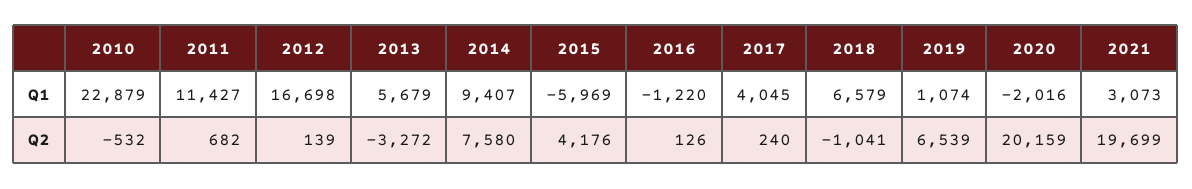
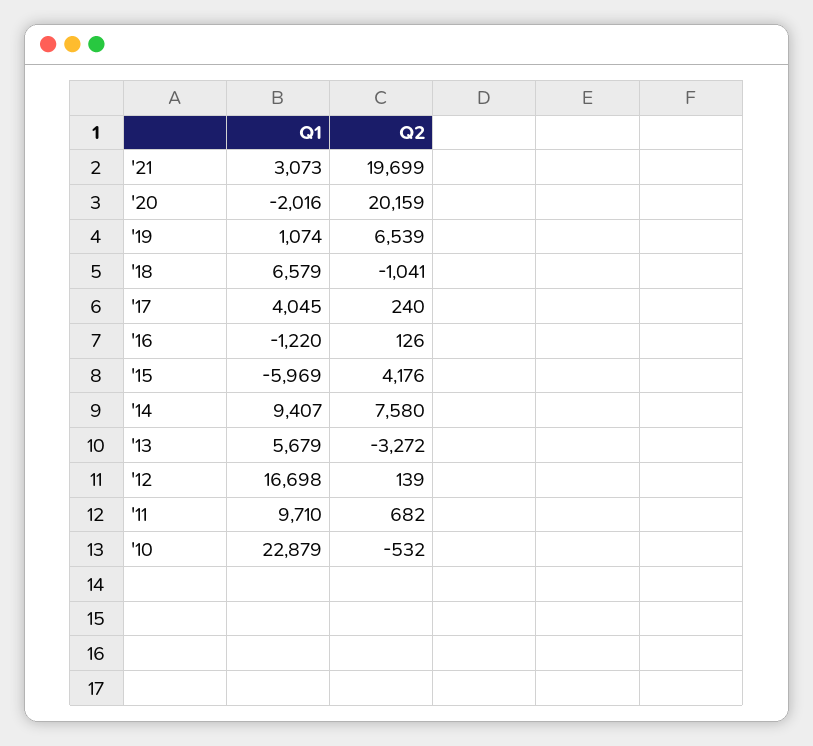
  {
    "2010": {
      "Q1": 22879,
      "Q2": -532
    },
    "2011": {
-     "Q1": 11427,
+     "Q1": 9710,
      "Q2": 682
    },
    "2012": {
      "Q1": 16698,
      "Q2": 139
    },
    "2013": {
      "Q1": 5679,
      "Q2": -3272
    },
    "2014": {
      "Q1": 9407,
      "Q2": 7580
    },
    "2015": {
      "Q1": -5969,
      "Q2": 4176
    },
    "2016": {
      "Q1": -1220,
      "Q2": 126
    },
    "2017": {
      "Q1": 4045,
      "Q2": 240
    },
    "2018": {
      "Q1": 6579,
      "Q2": -1041
    },
    "2019": {
      "Q1": 1074,
      "Q2": 6539
    },
    "2020": {
      "Q1": -2016,
      "Q2": 20159
    },
    "2021": {
      "Q1": 3073,
      "Q2": 19699
    }
  }

